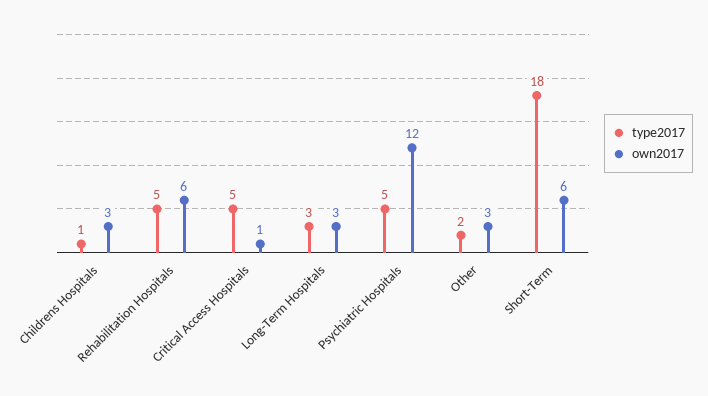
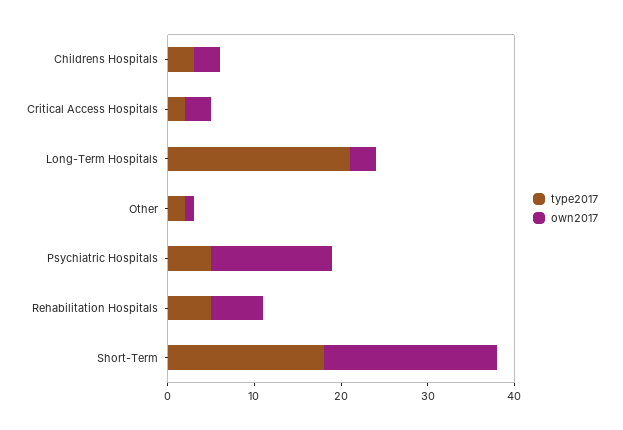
  {
    "type2017": {
-     "Childrens Hospitals": 1,
+     "Childrens Hospitals": 3,
      "Rehabilitation Hospitals": 5,
-     "Critical Access Hospitals": 5,
+     "Critical Access Hospitals": 2,
-     "Long-Term Hospitals": 3,
+     "Long-Term Hospitals": 21,
      "Psychiatric Hospitals": 5,
      "Other": 2,
      "Short-Term": 18
    },
    "own2017": {
      "Childrens Hospitals": 3,
      "Rehabilitation Hospitals": 6,
-     "Critical Access Hospitals": 1,
+     "Critical Access Hospitals": 3,
      "Long-Term Hospitals": 3,
-     "Psychiatric Hospitals": 12,
+     "Psychiatric Hospitals": 14,
-     "Other": 3,
+     "Other": 1,
-     "Short-Term": 6
+     "Short-Term": 20
    }
  }

